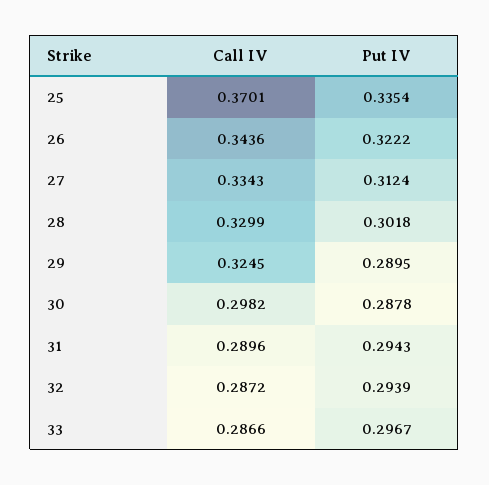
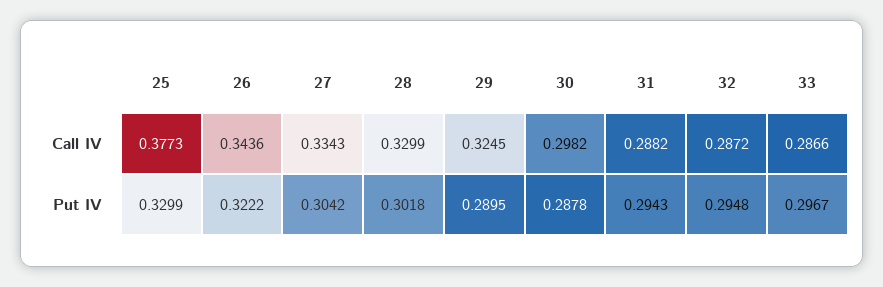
  {
    "Call IV": {
-     "25": 0.3701,
+     "25": 0.3773,
      "26": 0.3436,
      "27": 0.3343,
      "28": 0.3299,
      "29": 0.3245,
      "30": 0.2982,
-     "31": 0.2896,
+     "31": 0.2882,
      "32": 0.2872,
      "33": 0.2866
    },
    "Put IV": {
-     "25": 0.3354,
+     "25": 0.3299,
      "26": 0.3222,
-     "27": 0.3124,
+     "27": 0.3042,
      "28": 0.3018,
      "29": 0.2895,
      "30": 0.2878,
      "31": 0.2943,
-     "32": 0.2939,
+     "32": 0.2948,
      "33": 0.2967
    }
  }

